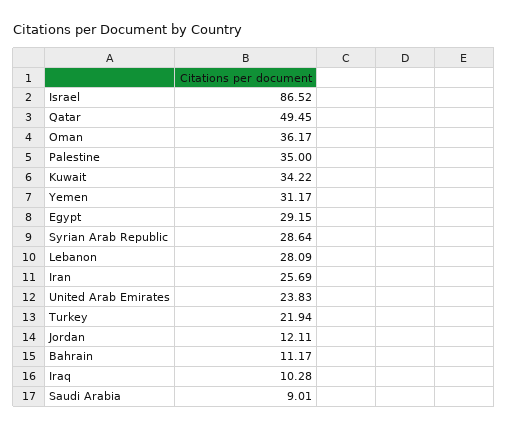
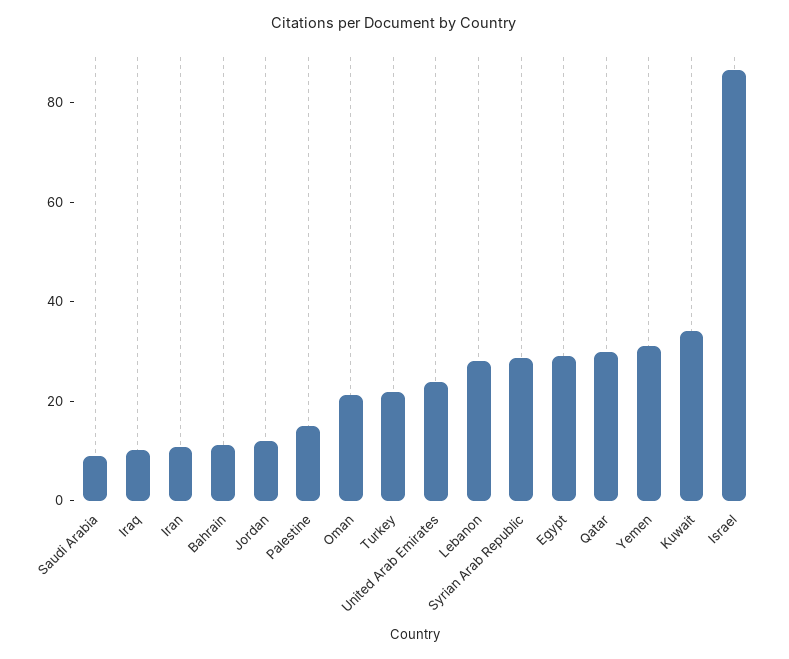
  {
    "Israel": 86.52,
-   "Qatar": 49.45,
+   "Qatar": 30,
-   "Oman": 36.17,
+   "Oman": 20,
-   "Palestine": 35,
+   "Palestine": 15,
    "Kuwait": 34.22,
    "Yemen": 31.17,
    "Egypt": 29.15,
    "Syrian Arab Republic": 28.64,
    "Lebanon": 28.09,
-   "Iran": 25.69,
+   "Iran": 10,
    "United Arab Emirates": 23.83,
    "Turkey": 21.94,
    "Jordan": 12.11,
    "Bahrain": 11.17,
    "Iraq": 10.28,
    "Saudi Arabia": 9.01
  }

